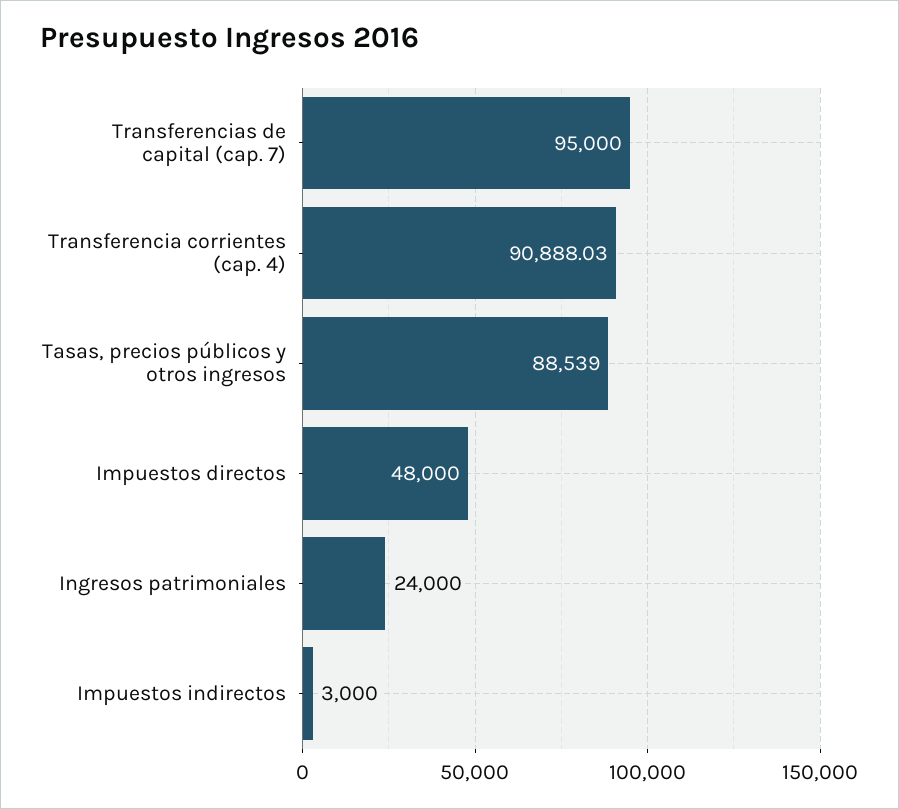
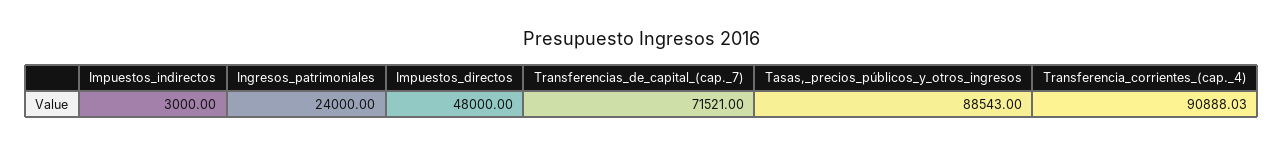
  {
-   "Transferencias de capital (cap. 7)": 95000,
+   "Transferencias de capital (cap. 7)": 71521,
    "Transferencia corrientes (cap. 4)": 90888.03,
-   "Tasas, precios públicos y otros ingresos": 88539,
+   "Tasas, precios públicos y otros ingresos": 88543,
    "Impuestos directos": 48000,
    "Ingresos patrimoniales": 24000,
    "Impuestos indirectos": 3000
  }

